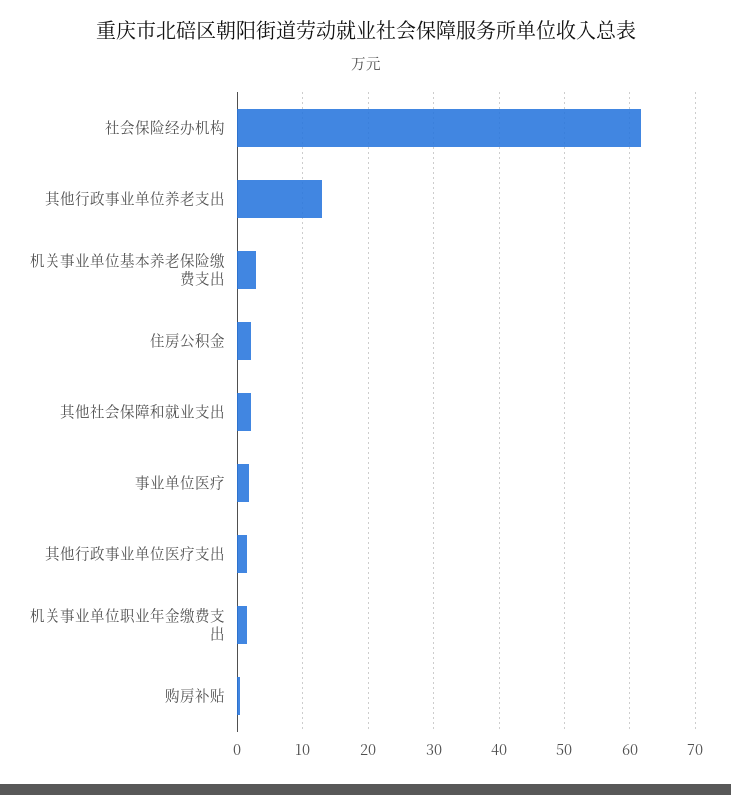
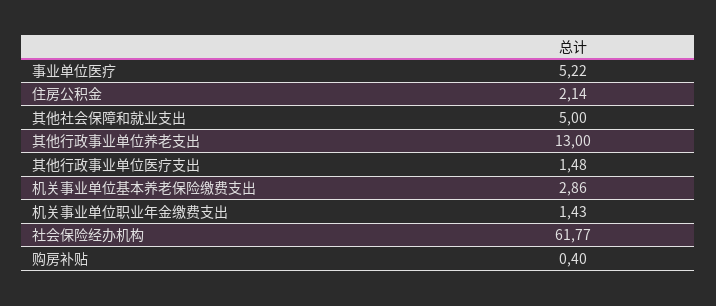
  {
    "社会保险经办机构": 61.77,
    "其他行政事业单位养老支出": 13,
    "机关事业单位基本养老保险缴费支出": 2.86,
    "住房公积金": 2.14,
-   "其他社会保障和就业支出": 2,
+   "其他社会保障和就业支出": 5,
-   "事业单位医疗": 2,
+   "事业单位医疗": 5.22,
    "其他行政事业单位医疗支出": 1.48,
    "机关事业单位职业年金缴费支出": 1.43,
    "购房补贴": 0.4
  }

